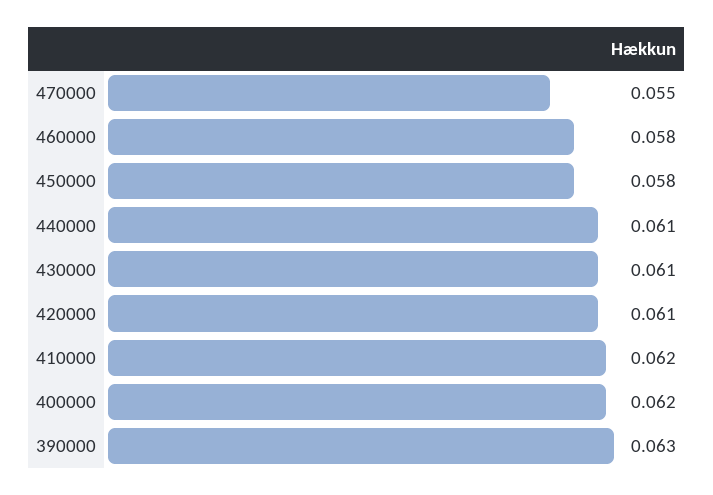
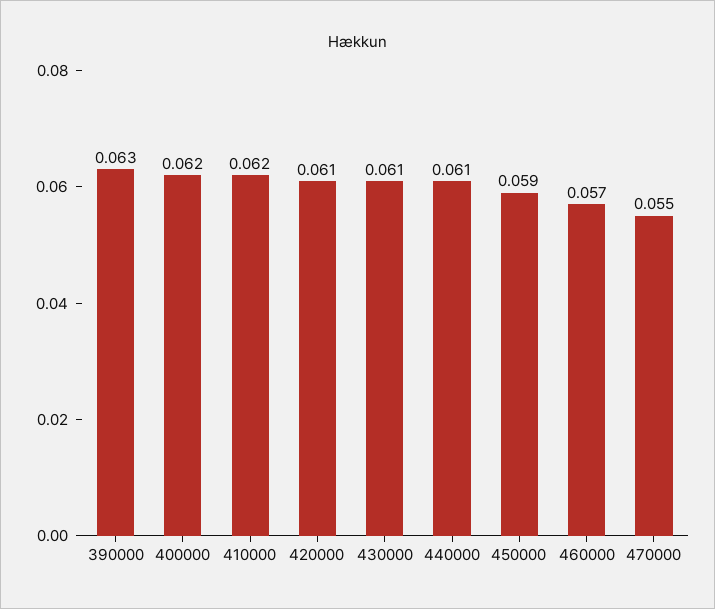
  {
    "470000": 0.055,
-   "460000": 0.058,
+   "460000": 0.057,
-   "450000": 0.058,
+   "450000": 0.059,
    "440000": 0.061,
    "430000": 0.061,
    "420000": 0.061,
    "410000": 0.062,
    "400000": 0.062,
    "390000": 0.063
  }

